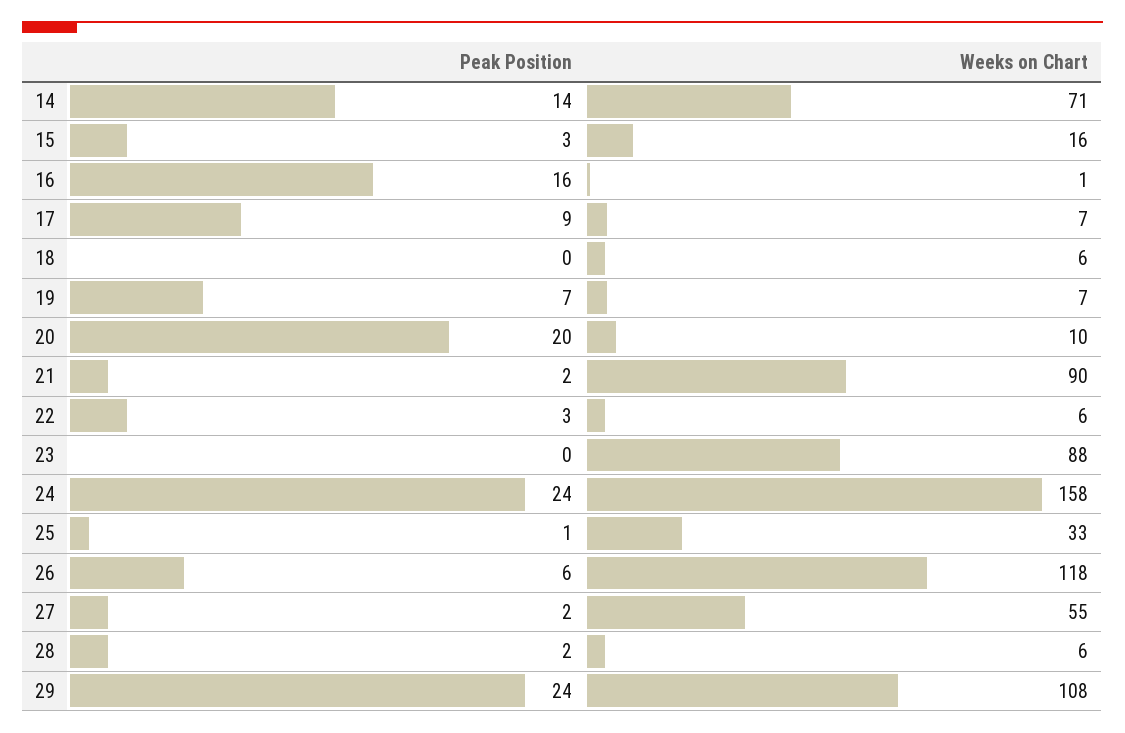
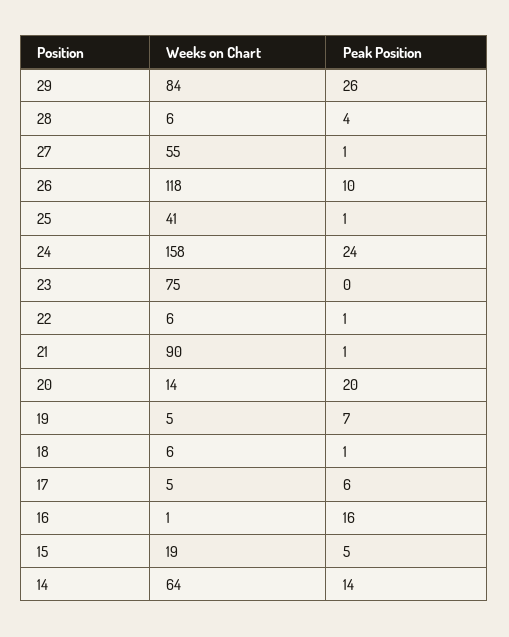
  {
    "Peak Position": {
      "14": 14,
-     "15": 3,
+     "15": 5,
      "16": 16,
-     "17": 9,
+     "17": 6,
-     "18": 0,
+     "18": 1,
      "19": 7,
      "20": 20,
-     "21": 2,
+     "21": 1,
-     "22": 3,
+     "22": 1,
      "23": 0,
      "24": 24,
      "25": 1,
-     "26": 6,
+     "26": 10,
-     "27": 2,
+     "27": 1,
-     "28": 2,
+     "28": 4,
-     "29": 24
+     "29": 26
    },
    "Weeks on Chart": {
-     "14": 71,
+     "14": 64,
-     "15": 16,
+     "15": 19,
      "16": 1,
-     "17": 7,
+     "17": 5,
      "18": 6,
-     "19": 7,
+     "19": 5,
-     "20": 10,
+     "20": 14,
      "21": 90,
      "22": 6,
-     "23": 88,
+     "23": 75,
      "24": 158,
-     "25": 33,
+     "25": 41,
      "26": 118,
      "27": 55,
      "28": 6,
-     "29": 108
+     "29": 84
    }
  }

